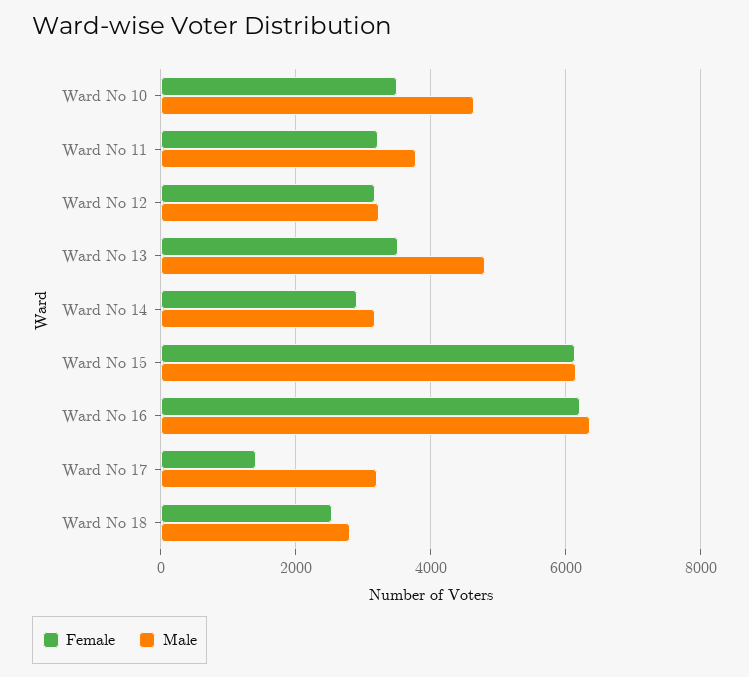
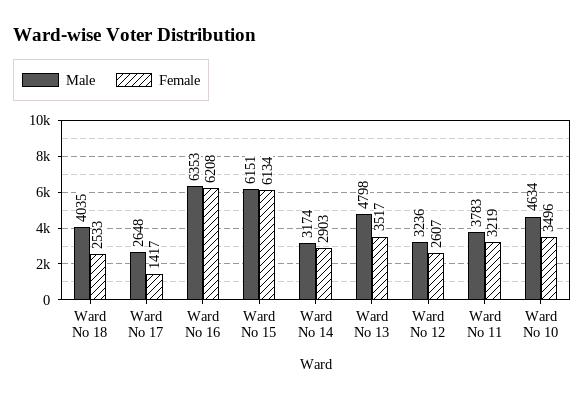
  {
    "Female": {
      "Ward No 10": 3496,
      "Ward No 11": 3219,
-     "Ward No 12": 3200,
+     "Ward No 12": 2607,
      "Ward No 13": 3517,
      "Ward No 14": 2903,
      "Ward No 15": 6134,
      "Ward No 16": 6208,
      "Ward No 17": 1417,
      "Ward No 18": 2533
    },
    "Male": {
      "Ward No 10": 4634,
      "Ward No 11": 3783,
      "Ward No 12": 3236,
      "Ward No 13": 4798,
      "Ward No 14": 3174,
      "Ward No 15": 6151,
      "Ward No 16": 6353,
-     "Ward No 17": 3200,
+     "Ward No 17": 2648,
-     "Ward No 18": 2800
+     "Ward No 18": 4035
    }
  }

